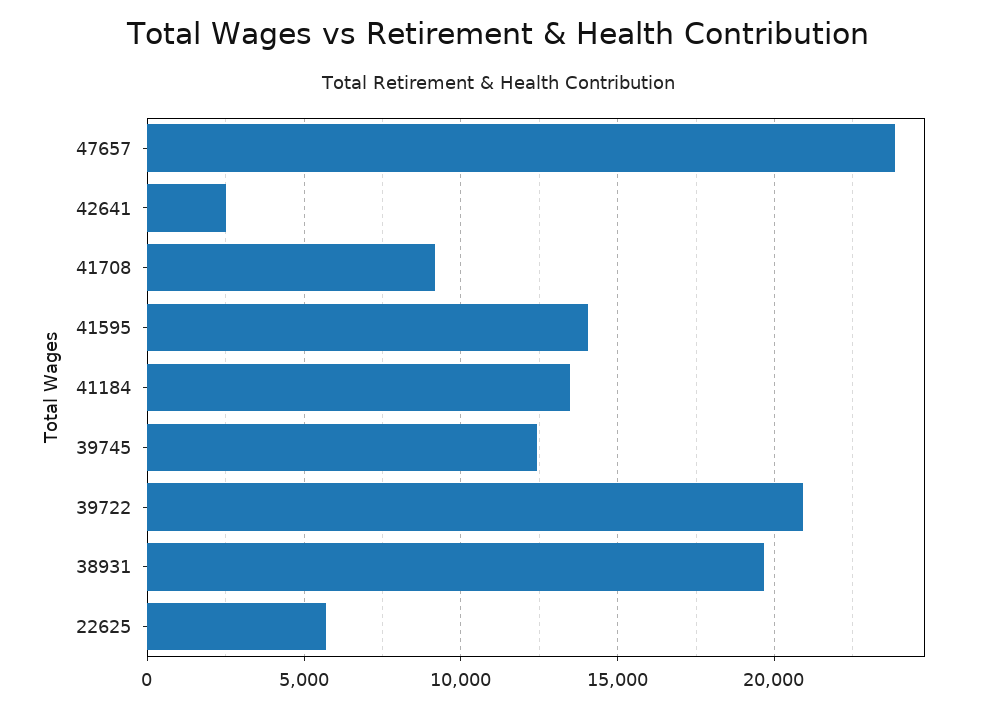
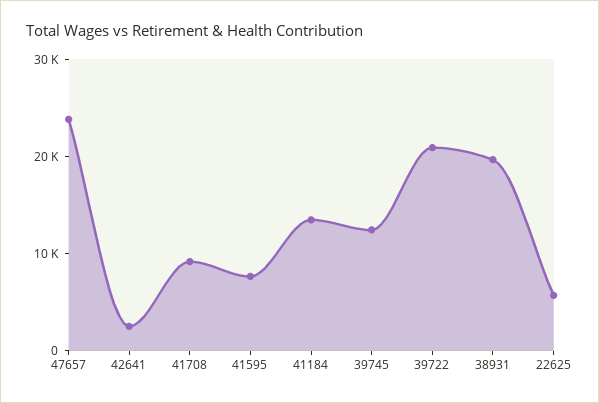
  {
    "47657": 24000,
    "42641": 2500,
    "41708": 9000,
-   "41595": 14000,
+   "41595": 8000,
    "41184": 13500,
    "39745": 12500,
    "39722": 21000,
    "38931": 19500,
    "22625": 5500
  }

